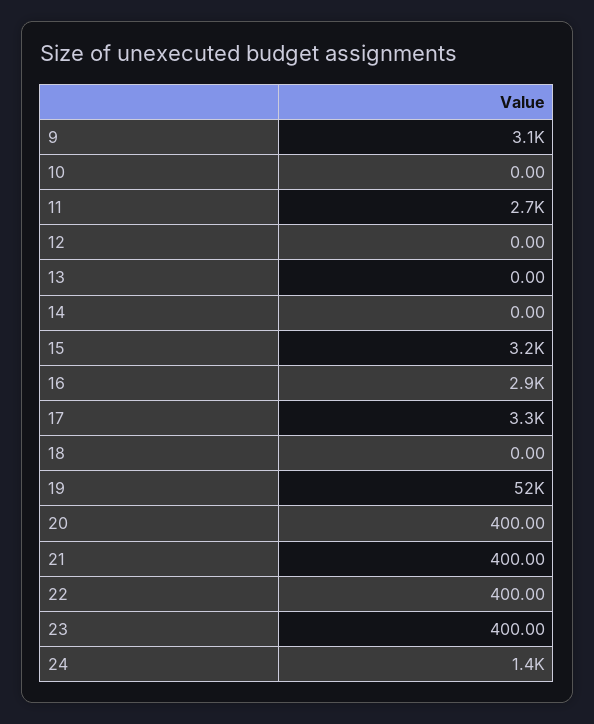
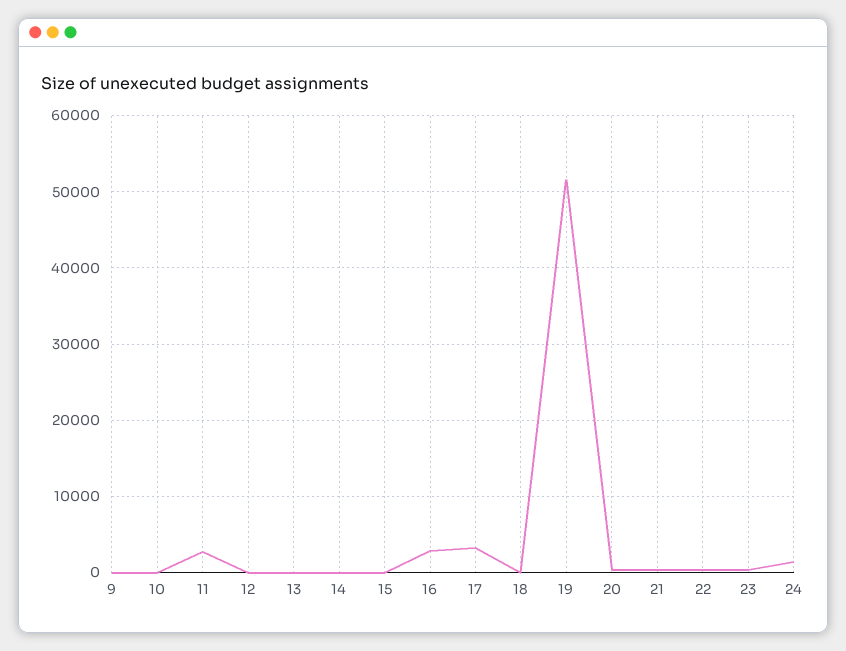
  {
-   "9": 3100,
+   "9": 0,
    "10": 0,
    "11": 2700,
    "12": 0,
    "13": 0,
    "14": 0,
-   "15": 3200,
+   "15": 0,
    "16": 2900,
    "17": 3300,
    "18": 0,
    "19": 52000,
    "20": 400,
    "21": 400,
    "22": 400,
    "23": 400,
    "24": 1400
  }

